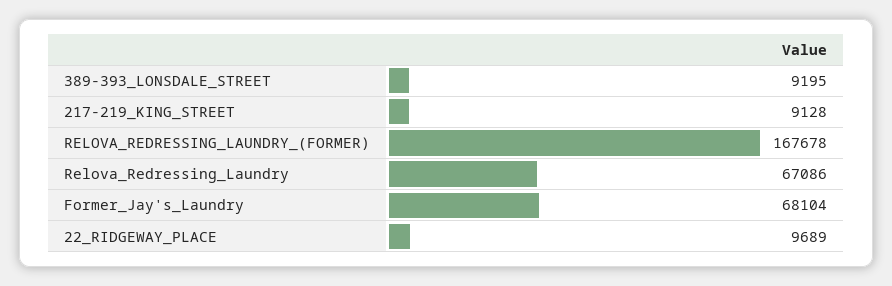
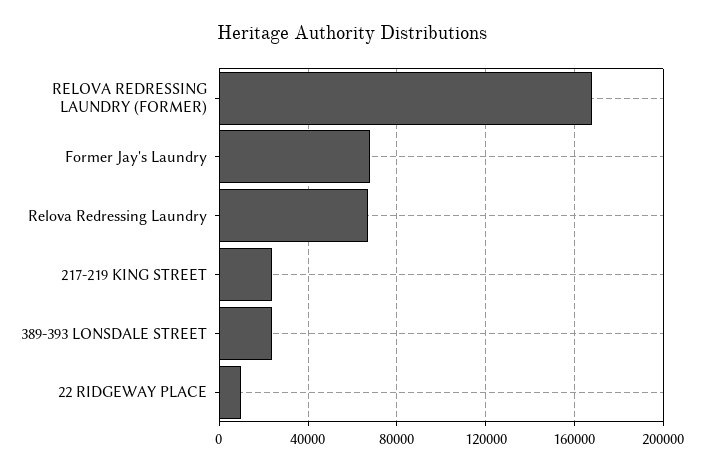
  {
-   "389-393_LONSDALE_STREET": 9195,
+   "389-393_LONSDALE_STREET": 25000,
-   "217-219_KING_STREET": 9128,
+   "217-219_KING_STREET": 25000,
    "RELOVA_REDRESSING_LAUNDRY_(FORMER)": 167678,
    "Relova_Redressing_Laundry": 67086,
    "Former_Jay's_Laundry": 68104,
    "22_RIDGEWAY_PLACE": 9689
  }

